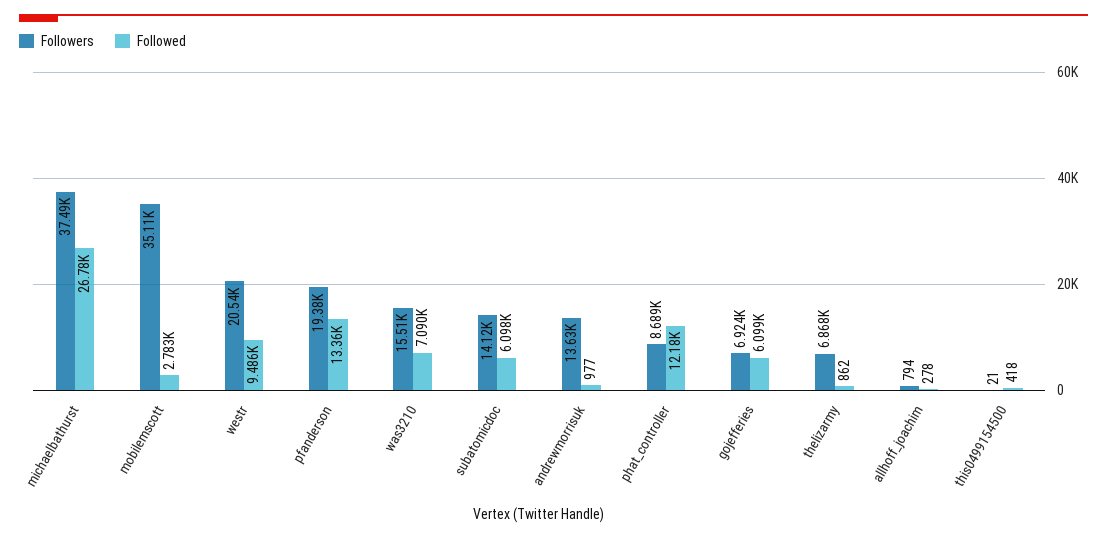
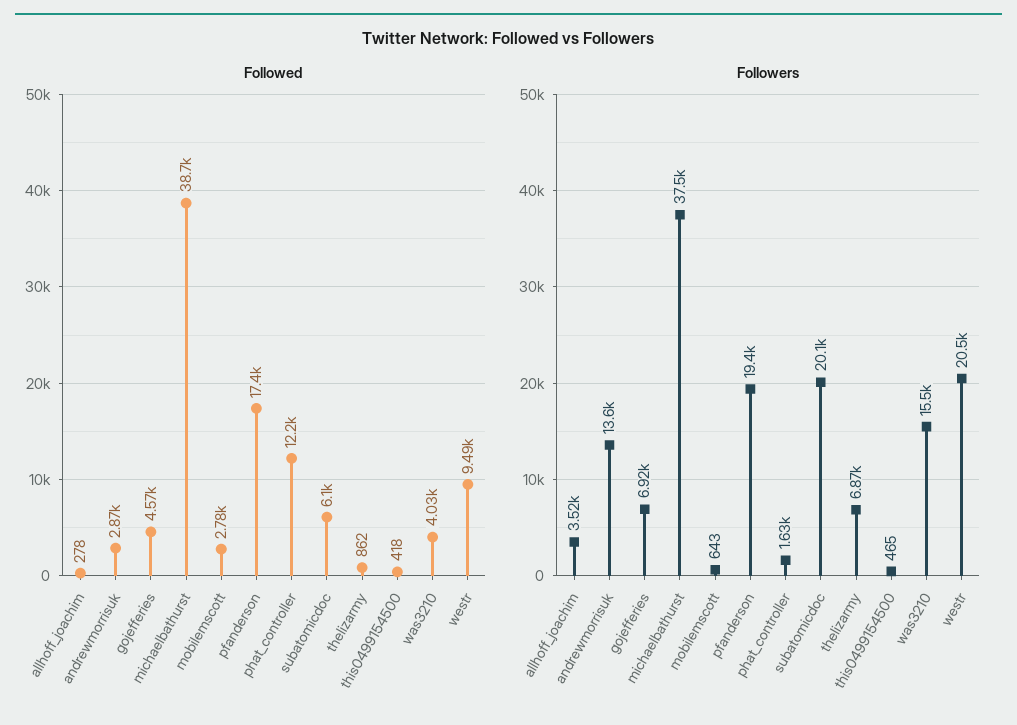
  {
    "Followers": {
      "michaelbathurst": 37490,
-     "mobilemscott": 35110,
+     "mobilemscott": 643,
      "westr": 20540,
      "pfanderson": 19380,
      "was3210": 15510,
-     "subatomicdoc": 14120,
+     "subatomicdoc": 20100,
      "andrewmorrisuk": 13630,
-     "phat_controller": 8689,
+     "phat_controller": 1630,
      "gojefferies": 6924,
      "thelizarmy": 6868,
-     "allhoff_joachim": 794,
+     "allhoff_joachim": 3520,
-     "this0499154500": 21
+     "this0499154500": 465
    },
    "Followed": {
-     "michaelbathurst": 26780,
+     "michaelbathurst": 38700,
      "mobilemscott": 2783,
      "westr": 9486,
-     "pfanderson": 13360,
+     "pfanderson": 17400,
-     "was3210": 7090,
+     "was3210": 4030,
      "subatomicdoc": 6098,
-     "andrewmorrisuk": 977,
+     "andrewmorrisuk": 2870,
      "phat_controller": 12180,
-     "gojefferies": 6099,
+     "gojefferies": 4570,
      "thelizarmy": 862,
      "allhoff_joachim": 278,
      "this0499154500": 418
    }
  }

